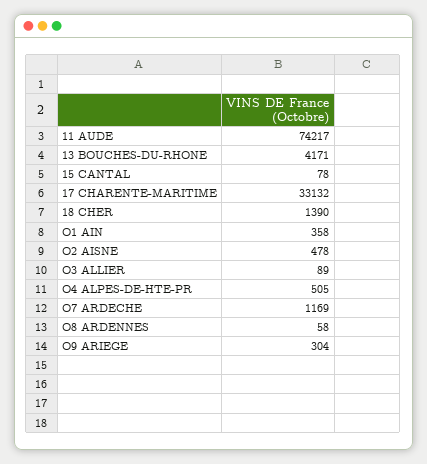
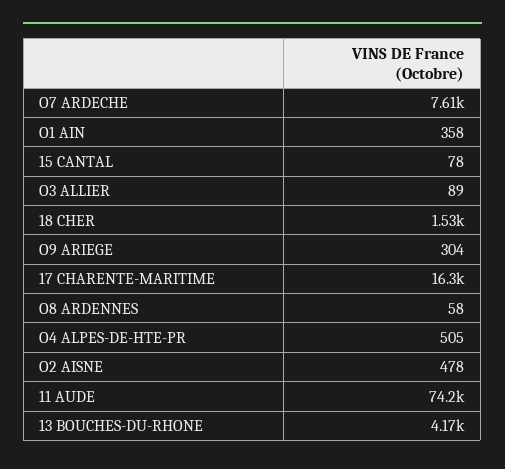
  {
    "11 AUDE": 74217,
    "13 BOUCHES-DU-RHONE": 4171,
    "15 CANTAL": 78,
-   "17 CHARENTE-MARITIME": 33132,
+   "17 CHARENTE-MARITIME": 16300,
-   "18 CHER": 1390,
+   "18 CHER": 1530,
    "O1 AIN": 358,
    "O2 AISNE": 478,
    "O3 ALLIER": 89,
    "O4 ALPES-DE-HTE-PR": 505,
-   "O7 ARDECHE": 1169,
+   "O7 ARDECHE": 7610,
    "O8 ARDENNES": 58,
    "O9 ARIEGE": 304
  }

